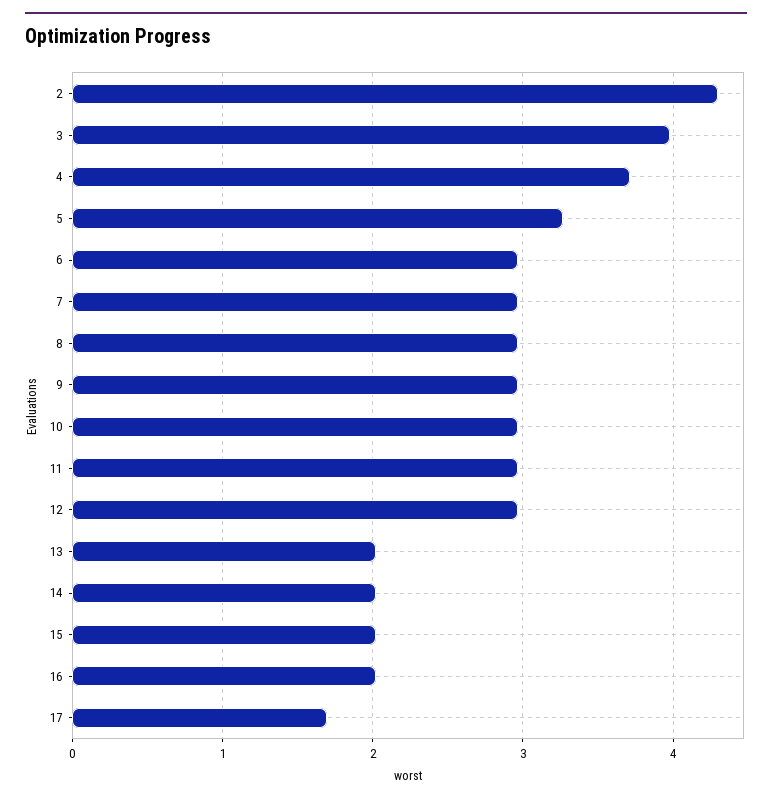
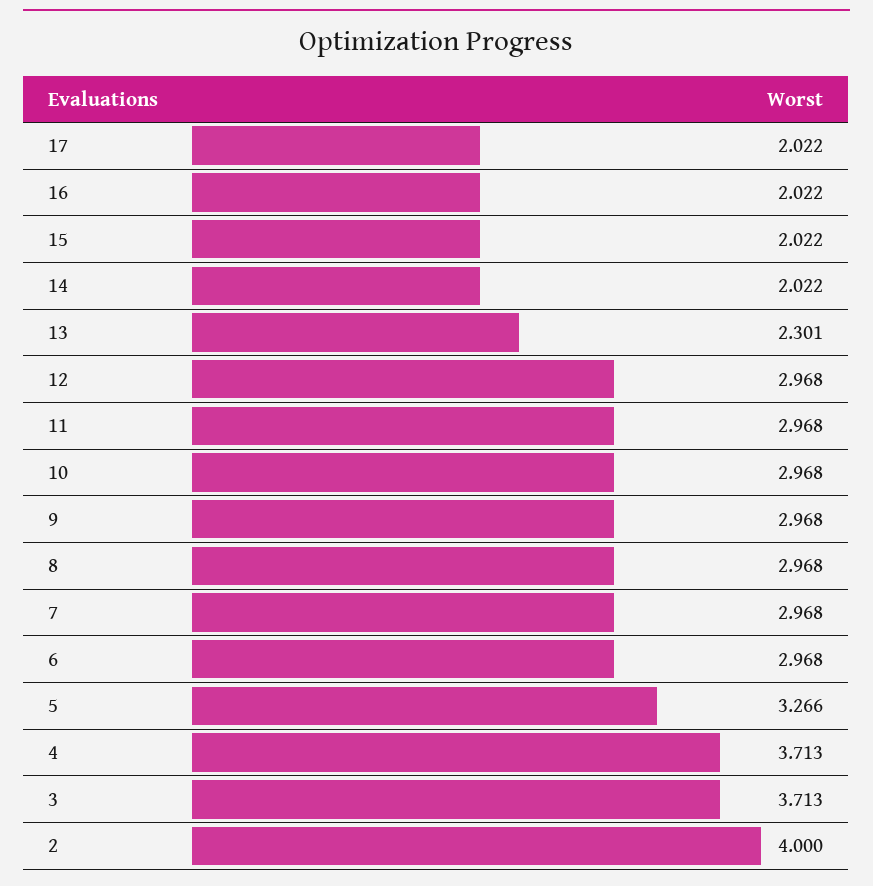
  {
-   "2": 4.3,
+   "2": 4,
-   "3": 4,
+   "3": 3.713,
    "4": 3.713,
    "5": 3.266,
    "6": 2.968,
    "7": 2.968,
    "8": 2.968,
    "9": 2.968,
    "10": 2.968,
    "11": 2.968,
    "12": 2.968,
-   "13": 2,
+   "13": 2.301,
    "14": 2.022,
    "15": 2.022,
    "16": 2.022,
-   "17": 1.7
+   "17": 2.022
  }

